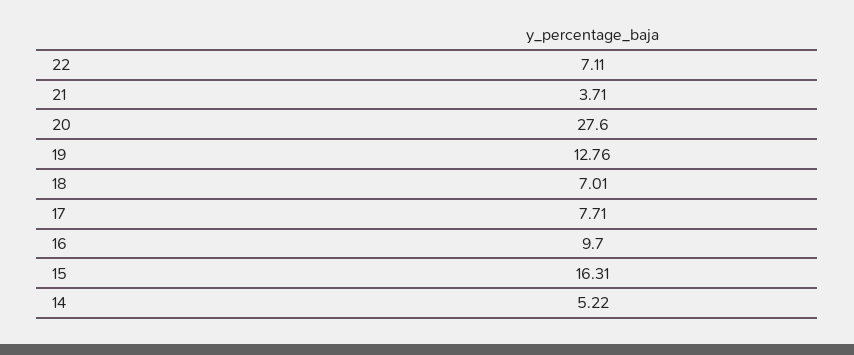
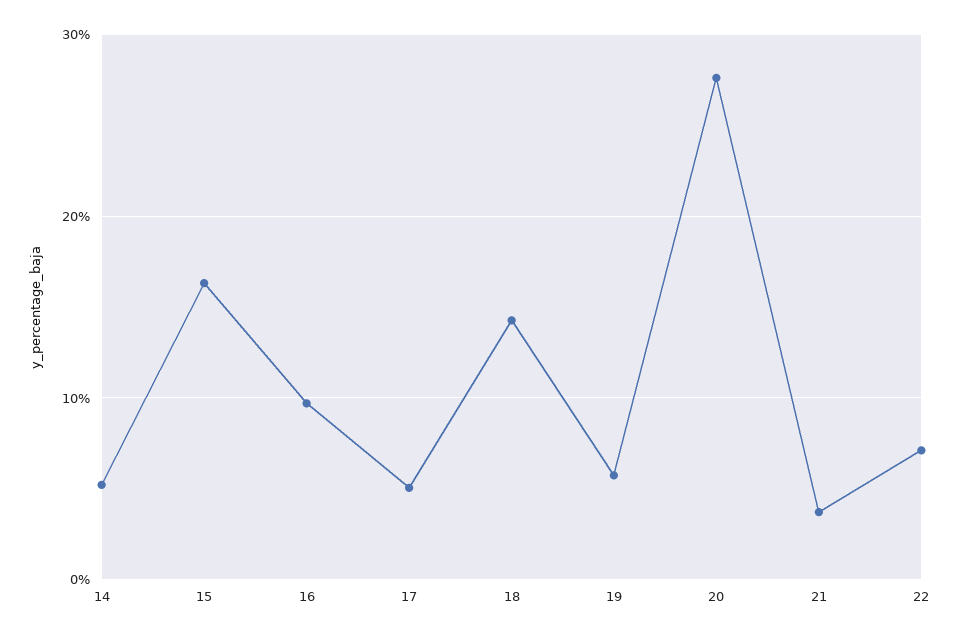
  {
    "22": 7.11,
    "21": 3.71,
    "20": 27.6,
-   "19": 12.76,
+   "19": 6,
-   "18": 7.01,
+   "18": 14,
-   "17": 7.71,
+   "17": 5,
    "16": 9.7,
    "15": 16.31,
    "14": 5.22
  }

